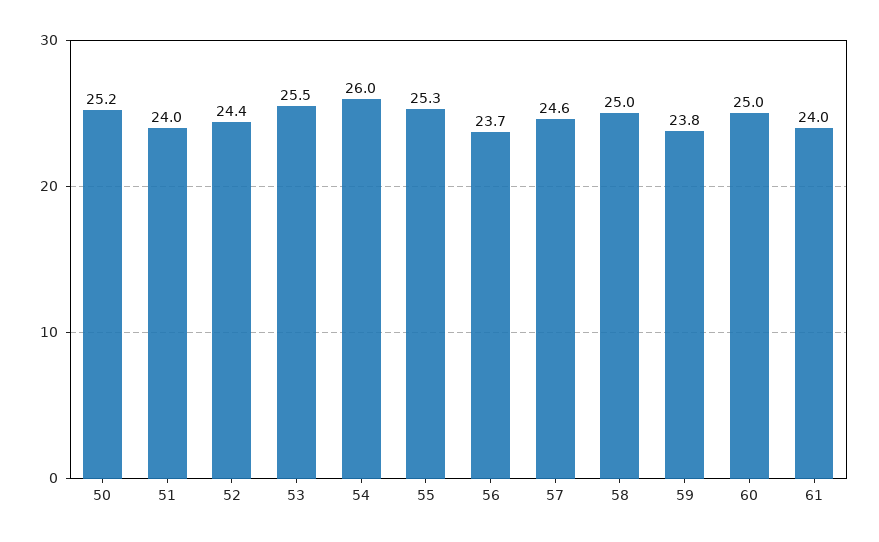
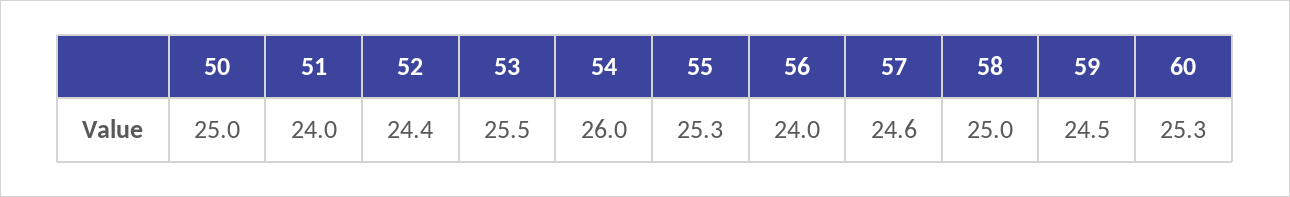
  {
-   "50": 25.2,
+   "50": 25,
    "51": 24,
    "52": 24.4,
    "53": 25.5,
    "54": 26,
    "55": 25.3,
-   "56": 23.7,
+   "56": 24,
    "57": 24.6,
    "58": 25,
-   "59": 23.8,
+   "59": 24.5,
-   "60": 25,
+   "60": 25.3
-   "61": 24
  }

